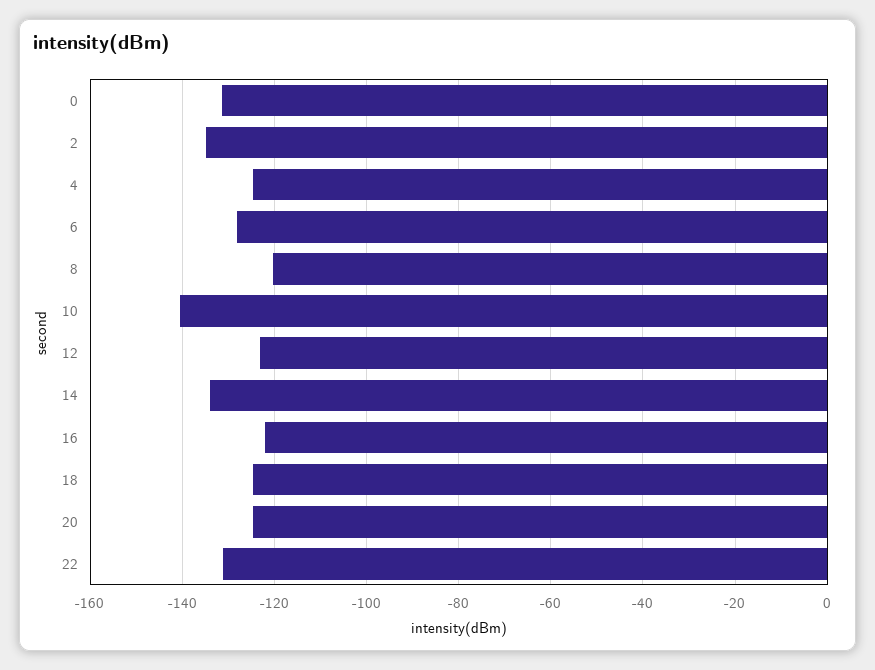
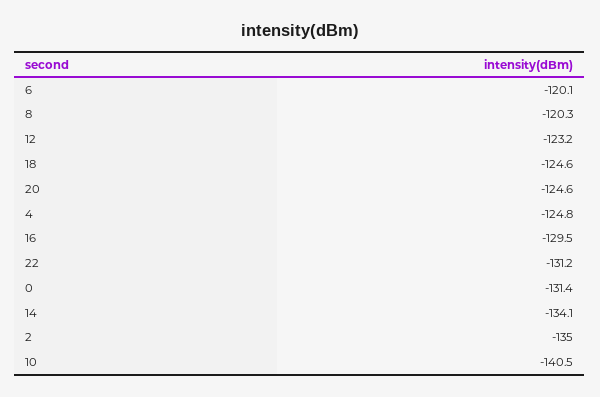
  {
    "0": -131.4,
    "2": -135,
    "4": -124.8,
-   "6": -128,
+   "6": -120.1,
    "8": -120.3,
    "10": -140.5,
    "12": -123.2,
    "14": -134.1,
-   "16": -122,
+   "16": -129.5,
    "18": -124.6,
    "20": -124.6,
    "22": -131.2
  }

